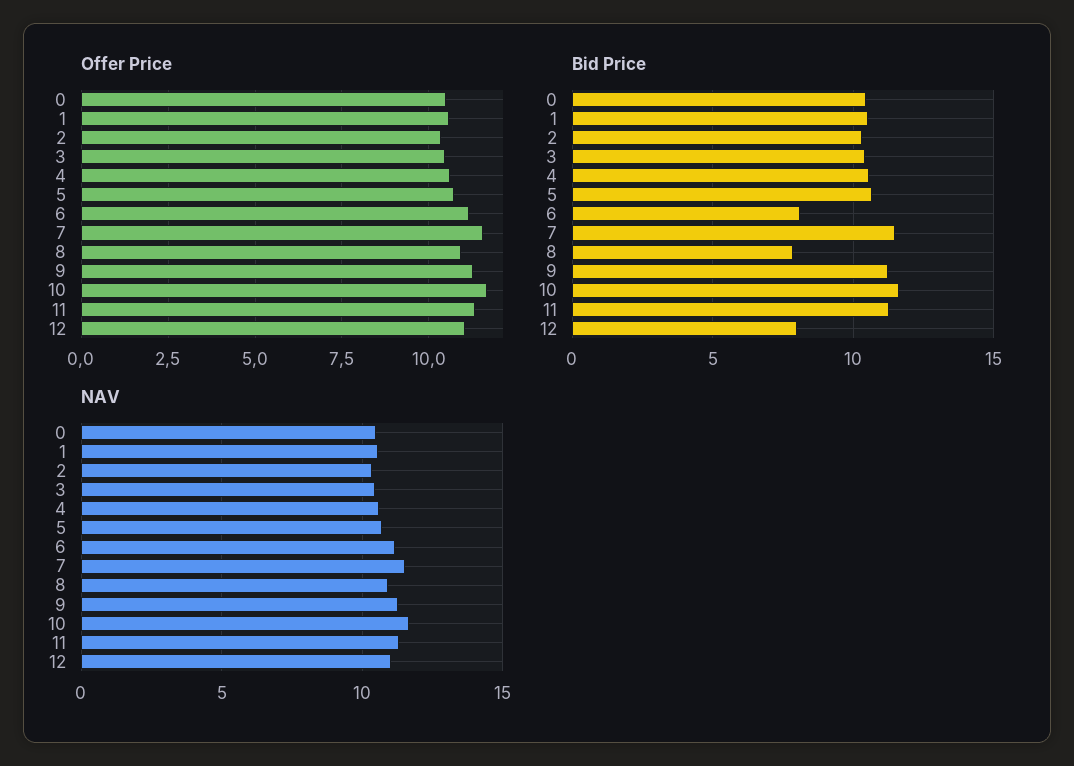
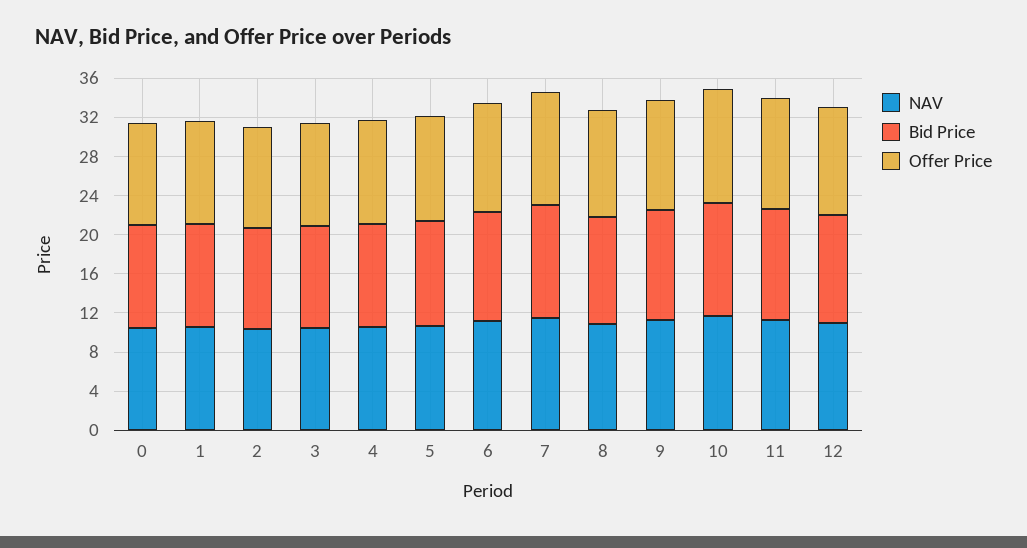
  {
    "Offer Price": {
      "0": 10.5,
      "1": 10.5,
      "2": 10.25,
      "3": 10.5,
      "4": 10.5,
      "5": 10.75,
      "6": 11.25,
      "7": 11.5,
      "8": 11,
      "9": 11.25,
      "10": 11.75,
      "11": 11.25,
      "12": 11
    },
    "Bid Price": {
      "0": 10.5,
      "1": 10.5,
      "2": 10.5,
      "3": 10.5,
      "4": 10.5,
      "5": 10.5,
-     "6": 8,
+     "6": 11,
      "7": 11.5,
-     "8": 8,
+     "8": 11,
      "9": 11,
      "10": 11.5,
      "11": 11.5,
-     "12": 8
+     "12": 11
    },
    "NAV": {
      "0": 10.5,
      "1": 10.5,
      "2": 10.5,
      "3": 10.5,
      "4": 10.5,
      "5": 10.5,
      "6": 11,
      "7": 11.5,
      "8": 11,
      "9": 11.5,
      "10": 11.5,
      "11": 11.5,
      "12": 11
    }
  }

